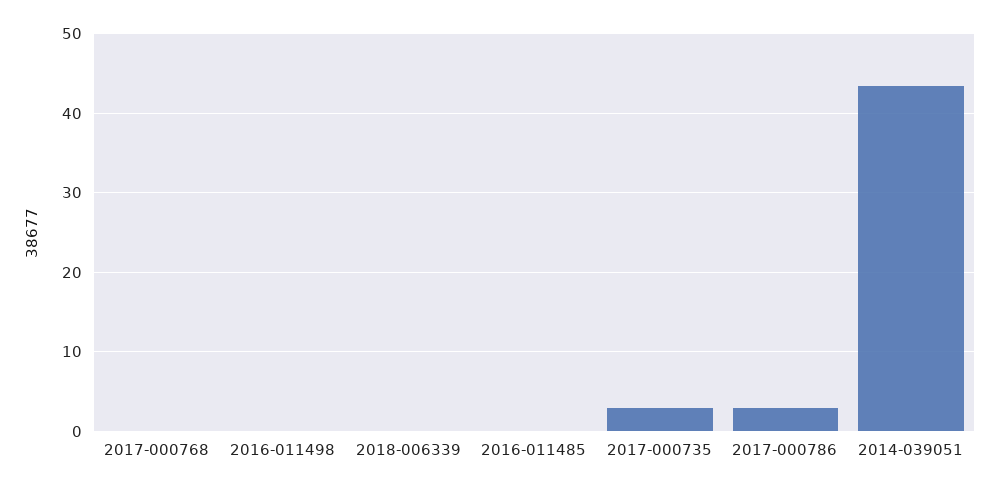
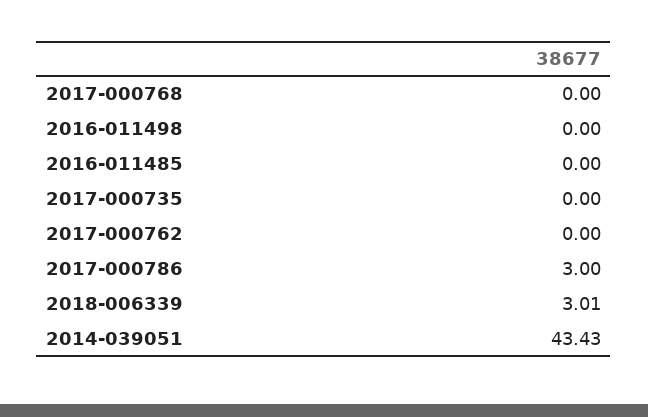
  {
    "2017-000768": 0,
    "2016-011498": 0,
-   "2018-006339": 0,
+   "2018-006339": 3.01,
    "2016-011485": 0,
-   "2017-000735": 3,
+   "2017-000735": 0,
    "2017-000786": 3,
-   "2014-039051": 43.43
+   "2014-039051": 43.43,
+   "2017-000762": 0
  }

